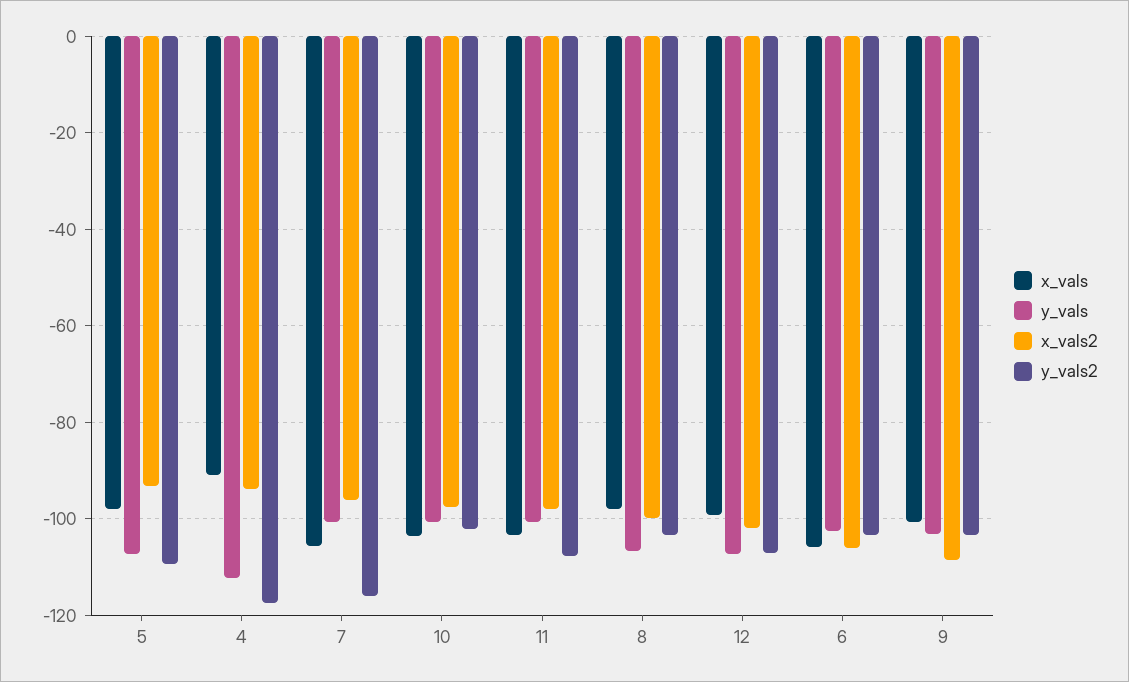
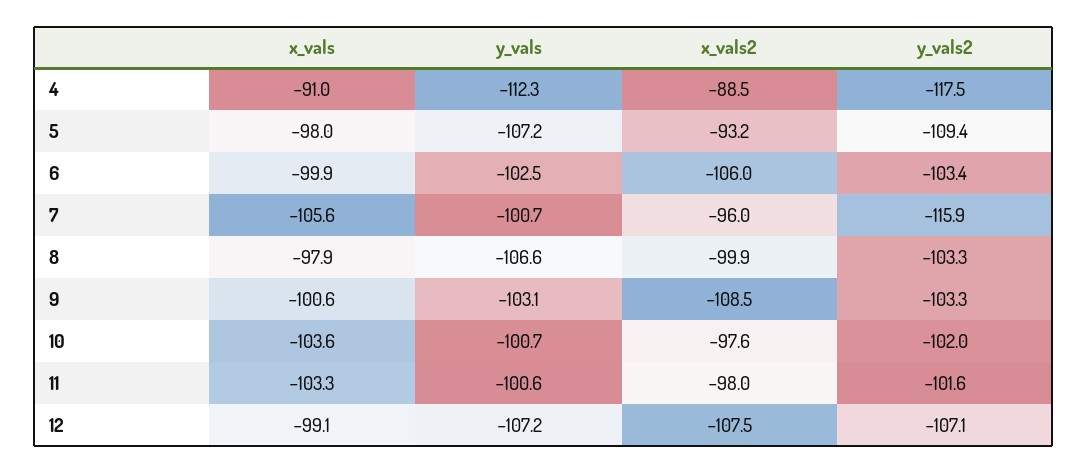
  {
    "x_vals": {
      "5": -98,
      "4": -91,
      "7": -105.6,
      "10": -103.6,
      "11": -103.3,
      "8": -97.9,
      "12": -99.1,
-     "6": -106,
+     "6": -99.9,
      "9": -100.6
    },
    "y_vals": {
      "5": -107.2,
      "4": -112.3,
      "7": -100.7,
      "10": -100.7,
      "11": -100.6,
      "8": -106.6,
      "12": -107.2,
      "6": -102.5,
      "9": -103.1
    },
    "x_vals2": {
      "5": -93.2,
-     "4": -94,
+     "4": -88.5,
      "7": -96,
      "10": -97.6,
      "11": -98,
      "8": -99.9,
-     "12": -102,
+     "12": -107.5,
      "6": -106,
      "9": -108.5
    },
    "y_vals2": {
      "5": -109.4,
      "4": -117.5,
      "7": -115.9,
      "10": -102,
-     "11": -108,
+     "11": -101.6,
      "8": -103.3,
      "12": -107.1,
      "6": -103.4,
      "9": -103.3
    }
  }

